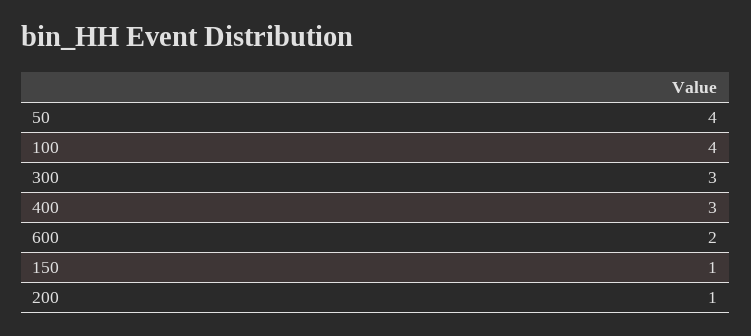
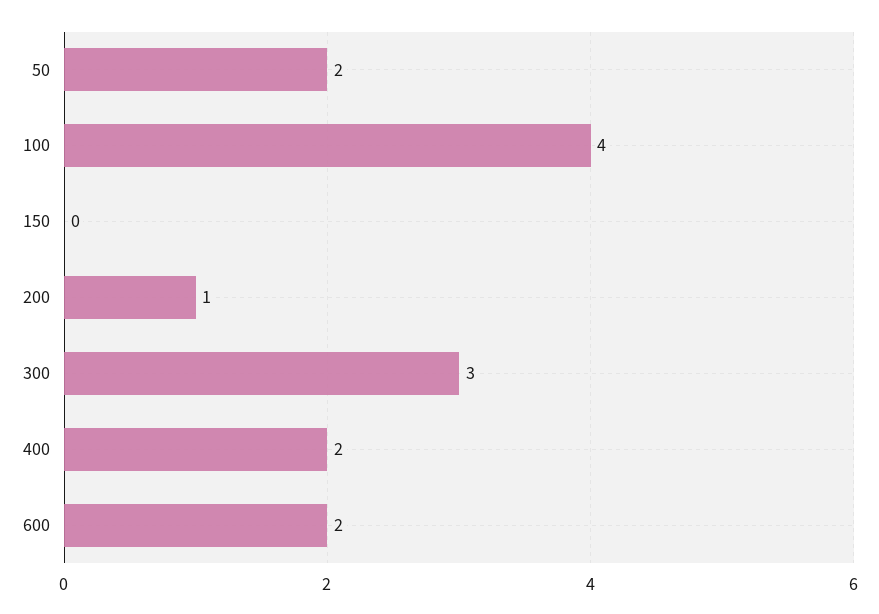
  {
-   "50": 4,
+   "50": 2,
    "100": 4,
    "300": 3,
-   "400": 3,
+   "400": 2,
    "600": 2,
-   "150": 1,
+   "150": 0,
    "200": 1
  }

